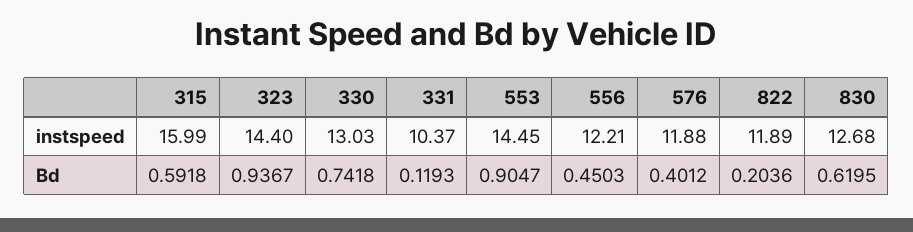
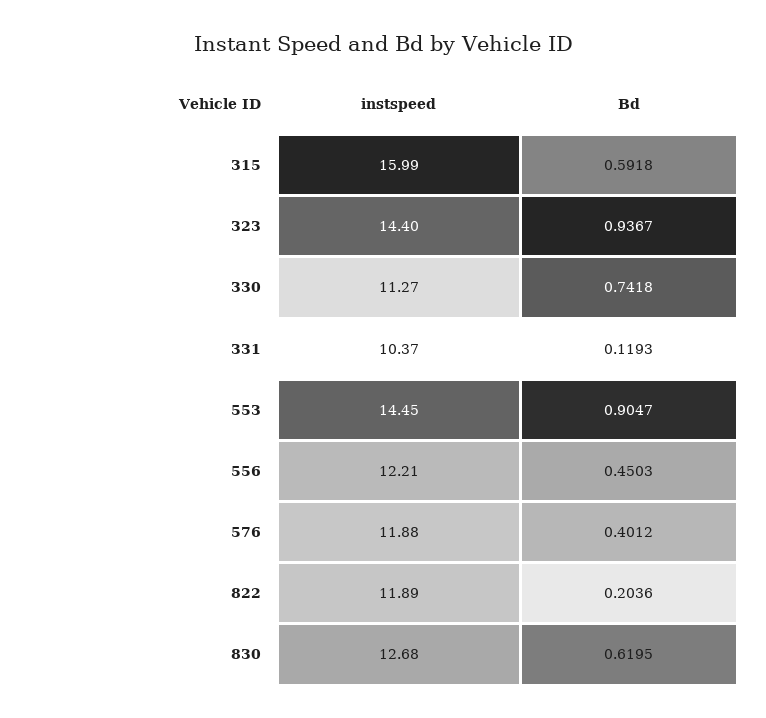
  {
    "315": {
      "instspeed": 15.99,
      "Bd": 0.5918
    },
    "323": {
      "instspeed": 14.4,
      "Bd": 0.9367
    },
    "330": {
-     "instspeed": 13.03,
+     "instspeed": 11.27,
      "Bd": 0.7418
    },
    "331": {
      "instspeed": 10.37,
      "Bd": 0.1193
    },
    "553": {
      "instspeed": 14.45,
      "Bd": 0.9047
    },
    "556": {
      "instspeed": 12.21,
      "Bd": 0.4503
    },
    "576": {
      "instspeed": 11.88,
      "Bd": 0.4012
    },
    "822": {
      "instspeed": 11.89,
      "Bd": 0.2036
    },
    "830": {
      "instspeed": 12.68,
      "Bd": 0.6195
    }
  }

